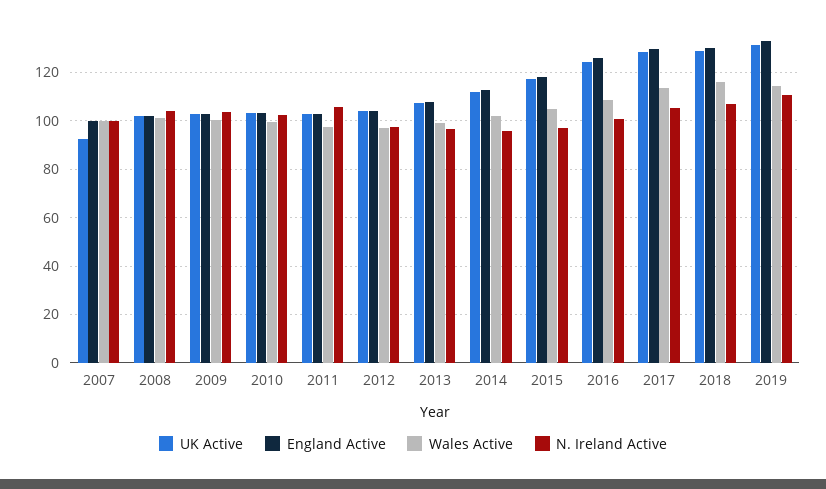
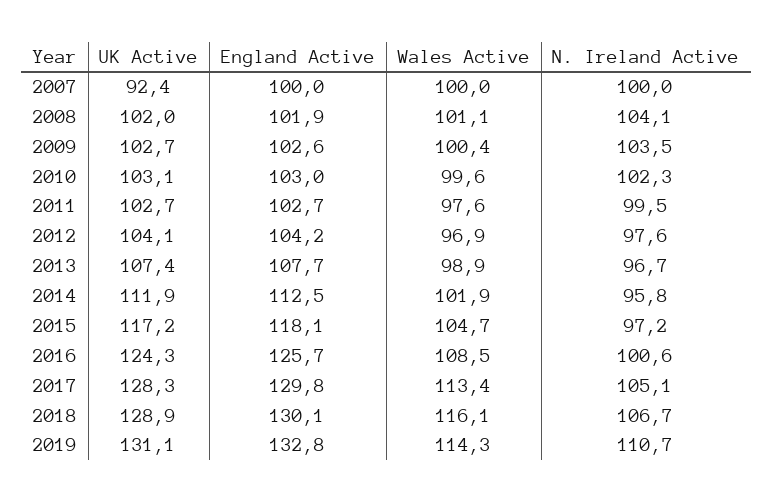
  {
    "UK Active": {
      "2007": 92.4,
      "2008": 102,
      "2009": 102.7,
      "2010": 103.1,
      "2011": 102.7,
      "2012": 104.1,
      "2013": 107.4,
      "2014": 111.9,
      "2015": 117.2,
      "2016": 124.3,
      "2017": 128.3,
      "2018": 128.9,
      "2019": 131.1
    },
    "England Active": {
      "2007": 100,
      "2008": 101.9,
      "2009": 102.6,
      "2010": 103,
      "2011": 102.7,
      "2012": 104.2,
      "2013": 107.7,
      "2014": 112.5,
      "2015": 118.1,
      "2016": 125.7,
      "2017": 129.8,
      "2018": 130.1,
      "2019": 132.8
    },
    "Wales Active": {
      "2007": 100,
      "2008": 101.1,
      "2009": 100.4,
      "2010": 99.6,
      "2011": 97.6,
      "2012": 96.9,
      "2013": 98.9,
      "2014": 101.9,
      "2015": 104.7,
      "2016": 108.5,
      "2017": 113.4,
      "2018": 116.1,
      "2019": 114.3
    },
    "N. Ireland Active": {
      "2007": 100,
      "2008": 104.1,
      "2009": 103.5,
      "2010": 102.3,
-     "2011": 105,
+     "2011": 99.5,
      "2012": 97.6,
      "2013": 96.7,
      "2014": 95.8,
      "2015": 97.2,
      "2016": 100.6,
      "2017": 105.1,
      "2018": 106.7,
      "2019": 110.7
    }
  }

